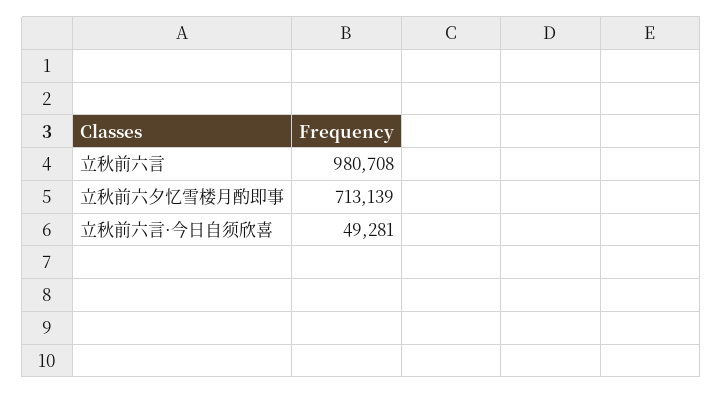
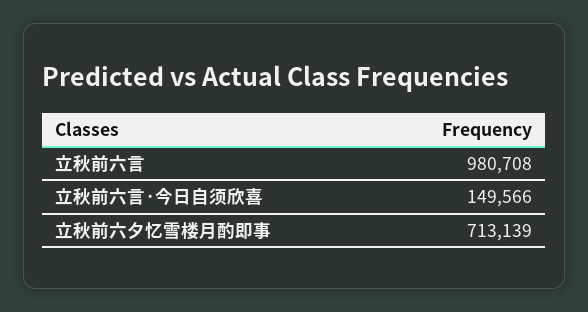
  {
    "立秋前六言": 980708,
    "立秋前六夕忆雪楼月酌即事": 713139,
-   "立秋前六言·今日自须欣喜": 49281
+   "立秋前六言·今日自须欣喜": 149566
  }

